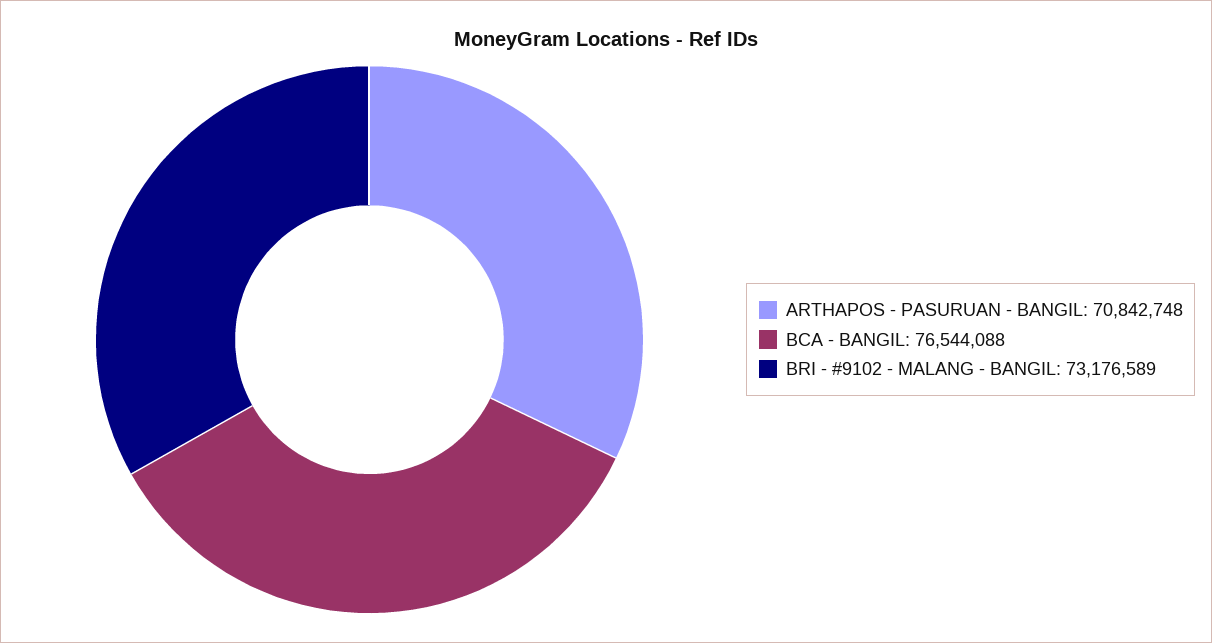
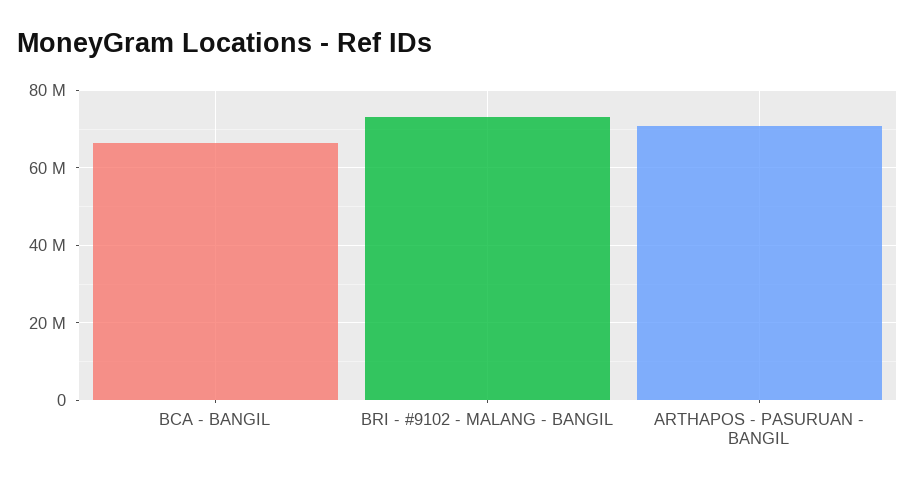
  {
    "ARTHAPOS - PASURUAN - BANGIL": 70842748,
-   "BCA - BANGIL": 76544088,
+   "BCA - BANGIL": 66000000,
    "BRI - #9102 - MALANG - BANGIL": 73176589
  }

